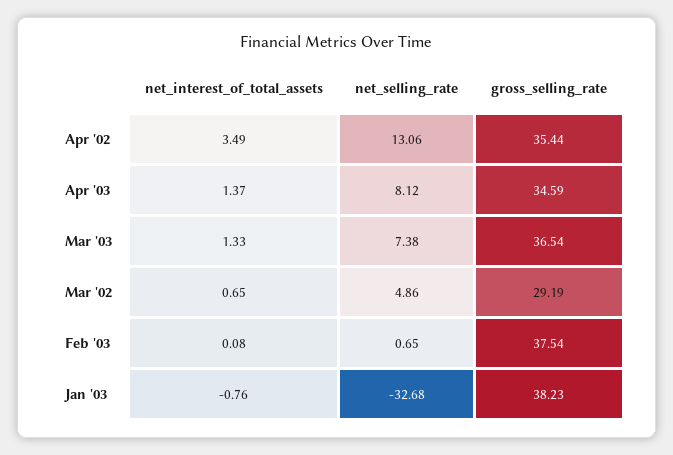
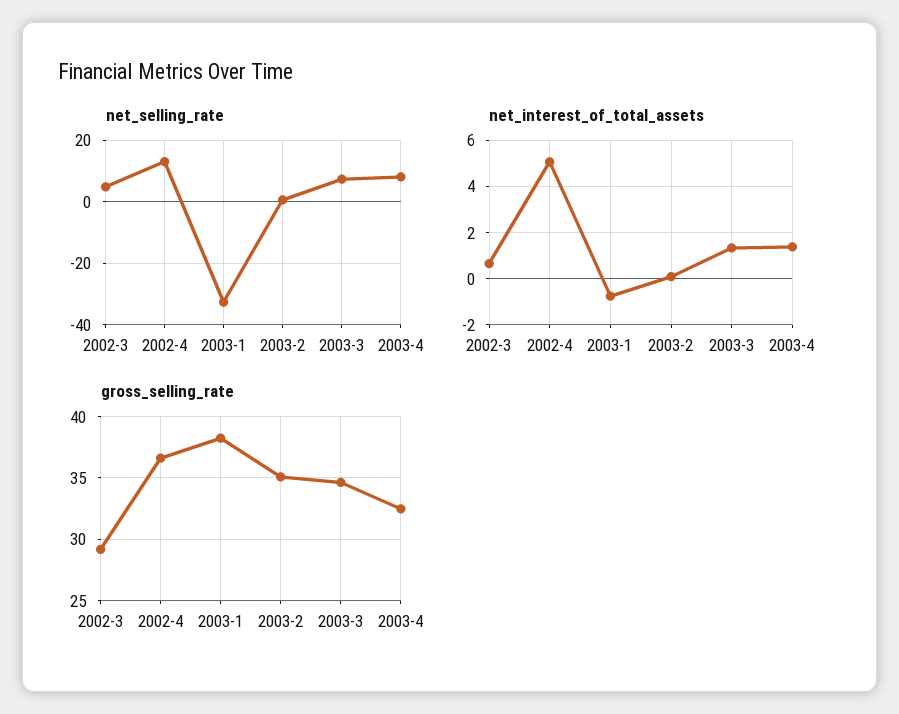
  {
    "net_interest_of_total_assets": {
-     "Apr '02": 3.49,
+     "Apr '02": 5,
      "Apr '03": 1.37,
      "Mar '03": 1.33,
      "Mar '02": 0.65,
      "Feb '03": 0.08,
      "Jan '03": -0.76
    },
    "net_selling_rate": {
      "Apr '02": 13.06,
      "Apr '03": 8.12,
      "Mar '03": 7.38,
      "Mar '02": 4.86,
      "Feb '03": 0.65,
      "Jan '03": -32.68
    },
    "gross_selling_rate": {
-     "Apr '02": 35.44,
+     "Apr '02": 36.5,
-     "Apr '03": 34.59,
+     "Apr '03": 32.5,
-     "Mar '03": 36.54,
+     "Mar '03": 34.5,
      "Mar '02": 29.19,
-     "Feb '03": 37.54,
+     "Feb '03": 35,
      "Jan '03": 38.23
    }
  }

